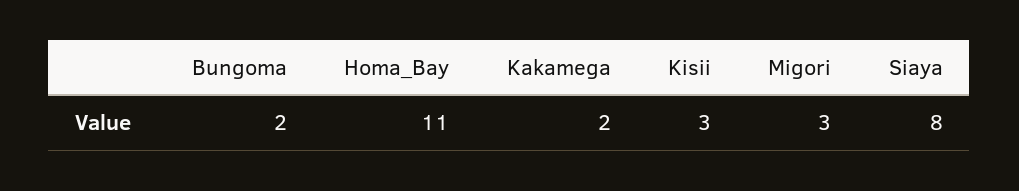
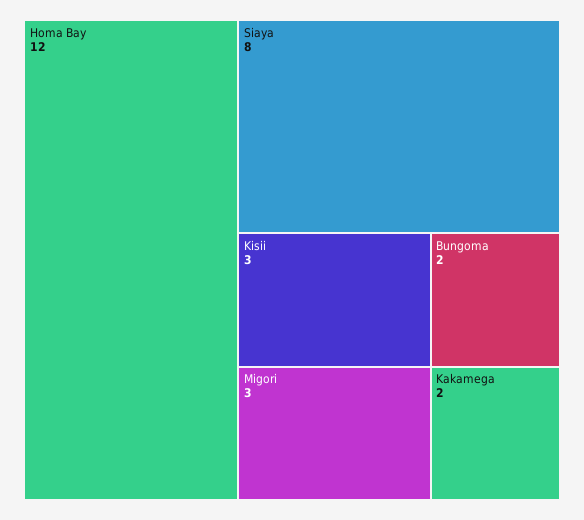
  {
    "Bungoma": 2,
-   "Homa_Bay": 11,
+   "Homa_Bay": 12,
    "Kakamega": 2,
    "Kisii": 3,
    "Migori": 3,
    "Siaya": 8
  }

